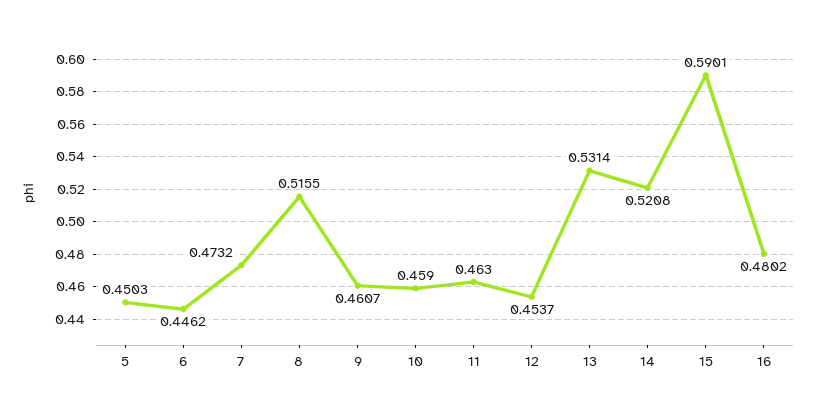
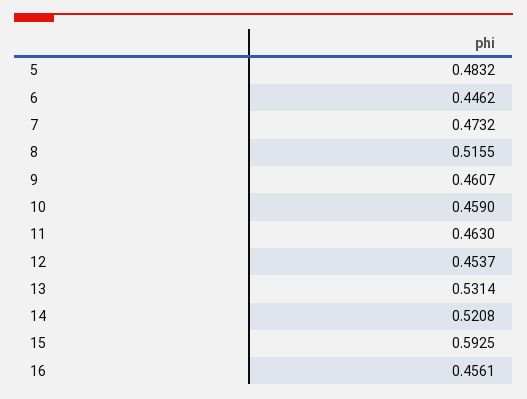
  {
-   "5": 0.4503,
+   "5": 0.4832,
    "6": 0.4462,
    "7": 0.4732,
    "8": 0.5155,
    "9": 0.4607,
    "10": 0.459,
    "11": 0.463,
    "12": 0.4537,
    "13": 0.5314,
    "14": 0.5208,
-   "15": 0.5901,
+   "15": 0.5925,
-   "16": 0.4802
+   "16": 0.4561
  }

